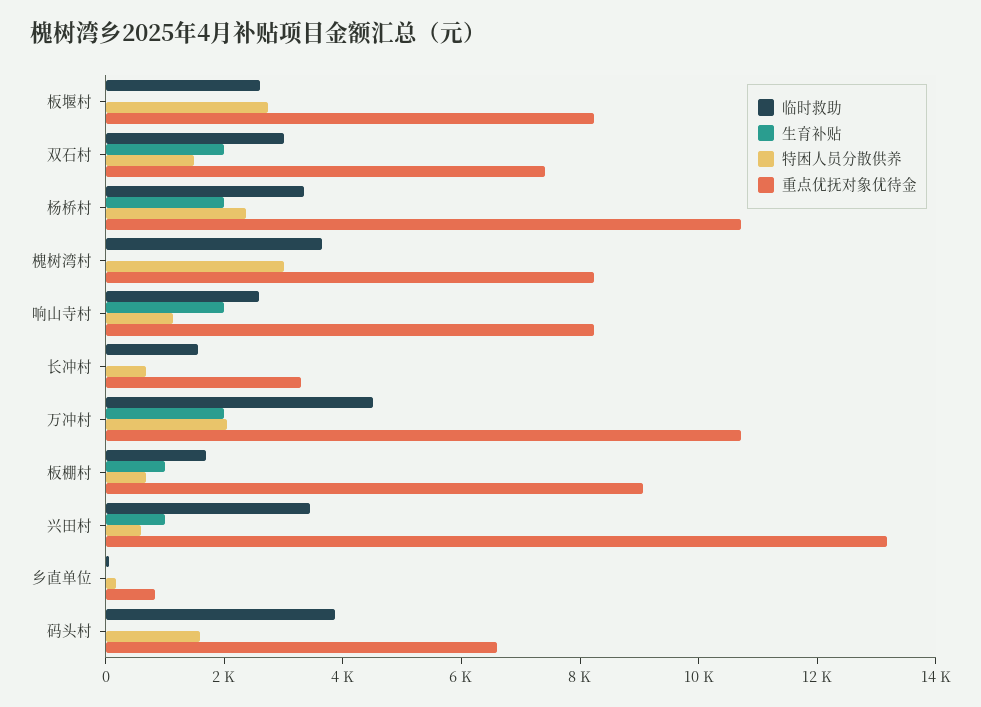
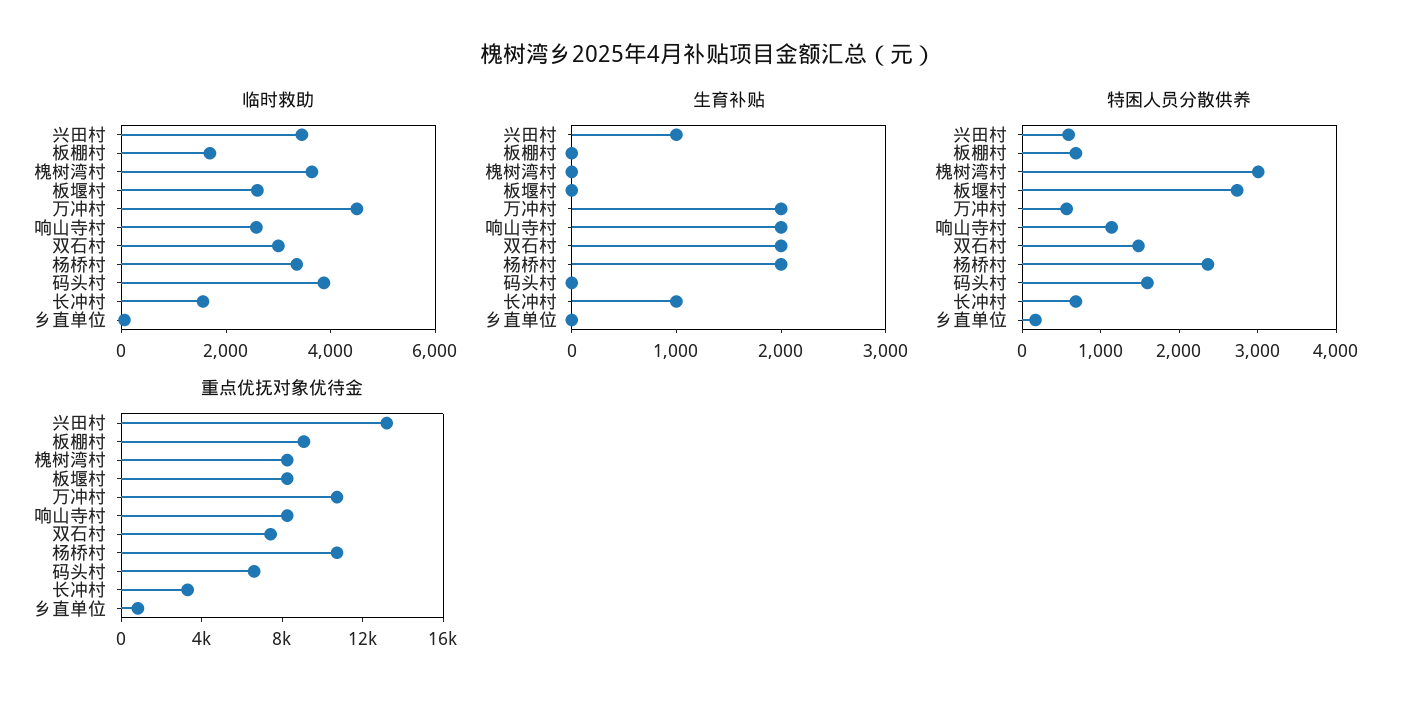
  {
    "临时救助": {
      "板堰村": 2500,
      "双石村": 3000,
      "杨桥村": 3500,
      "槐树湾村": 3500,
      "响山寺村": 2500,
      "长冲村": 1500,
      "万冲村": 4500,
      "板棚村": 1500,
      "兴田村": 3500,
      "乡直单位": 0,
      "码头村": 4000
    },
    "生育补贴": {
      "板堰村": 0,
      "双石村": 2000,
      "杨桥村": 2000,
      "槐树湾村": 0,
      "响山寺村": 2000,
-     "长冲村": 0,
+     "长冲村": 1000,
      "万冲村": 2000,
-     "板棚村": 1000,
+     "板棚村": 0,
      "兴田村": 1000,
      "乡直单位": 0,
      "码头村": 0
    },
    "特困人员分散供养": {
      "板堰村": 2800,
      "双石村": 1400,
      "杨桥村": 2400,
      "槐树湾村": 3000,
      "响山寺村": 1200,
      "长冲村": 600,
-     "万冲村": 2000,
+     "万冲村": 600,
      "板棚村": 600,
      "兴田村": 600,
      "乡直单位": 200,
      "码头村": 1600
    },
    "重点优抚对象优待金": {
      "板堰村": 8000,
      "双石村": 7500,
      "杨桥村": 10500,
      "槐树湾村": 8000,
      "响山寺村": 8000,
      "长冲村": 3500,
      "万冲村": 10500,
      "板棚村": 9000,
      "兴田村": 13000,
      "乡直单位": 1000,
      "码头村": 6500
    }
  }

